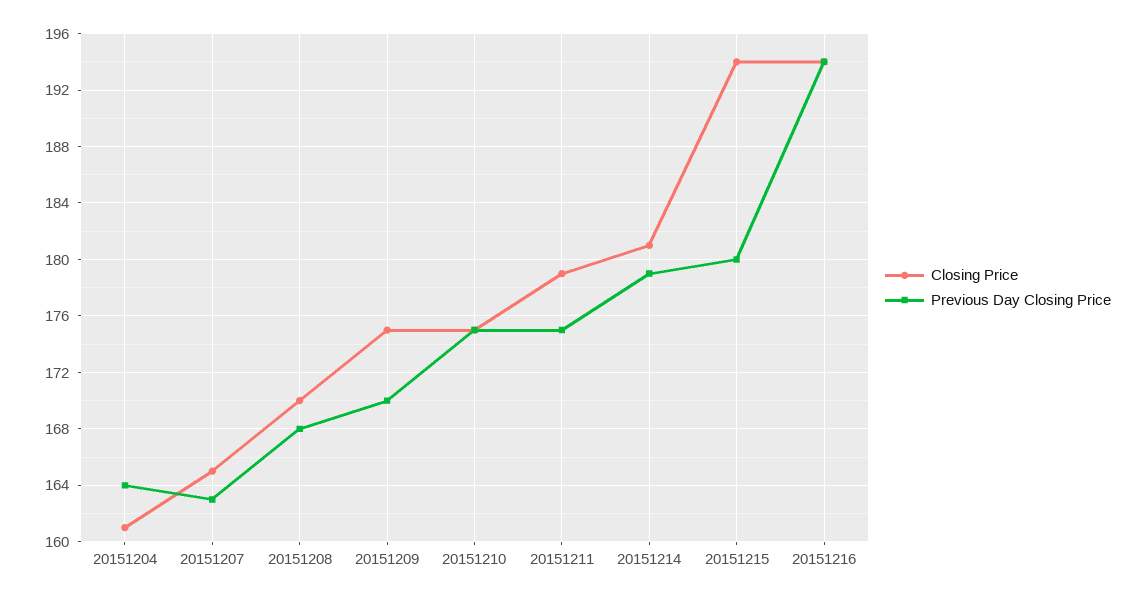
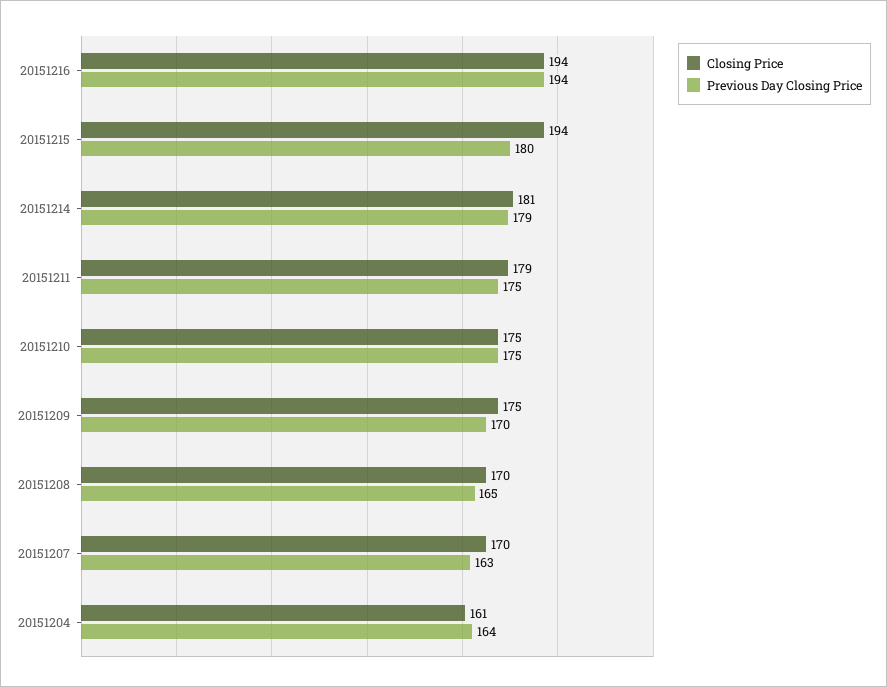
  {
    "Closing Price": {
      "20151204": 161,
-     "20151207": 165,
+     "20151207": 170,
      "20151208": 170,
      "20151209": 175,
      "20151210": 175,
      "20151211": 179,
      "20151214": 181,
      "20151215": 194,
      "20151216": 194
    },
    "Previous Day Closing Price": {
      "20151204": 164,
      "20151207": 163,
-     "20151208": 168,
+     "20151208": 165,
      "20151209": 170,
      "20151210": 175,
      "20151211": 175,
      "20151214": 179,
      "20151215": 180,
      "20151216": 194
    }
  }

